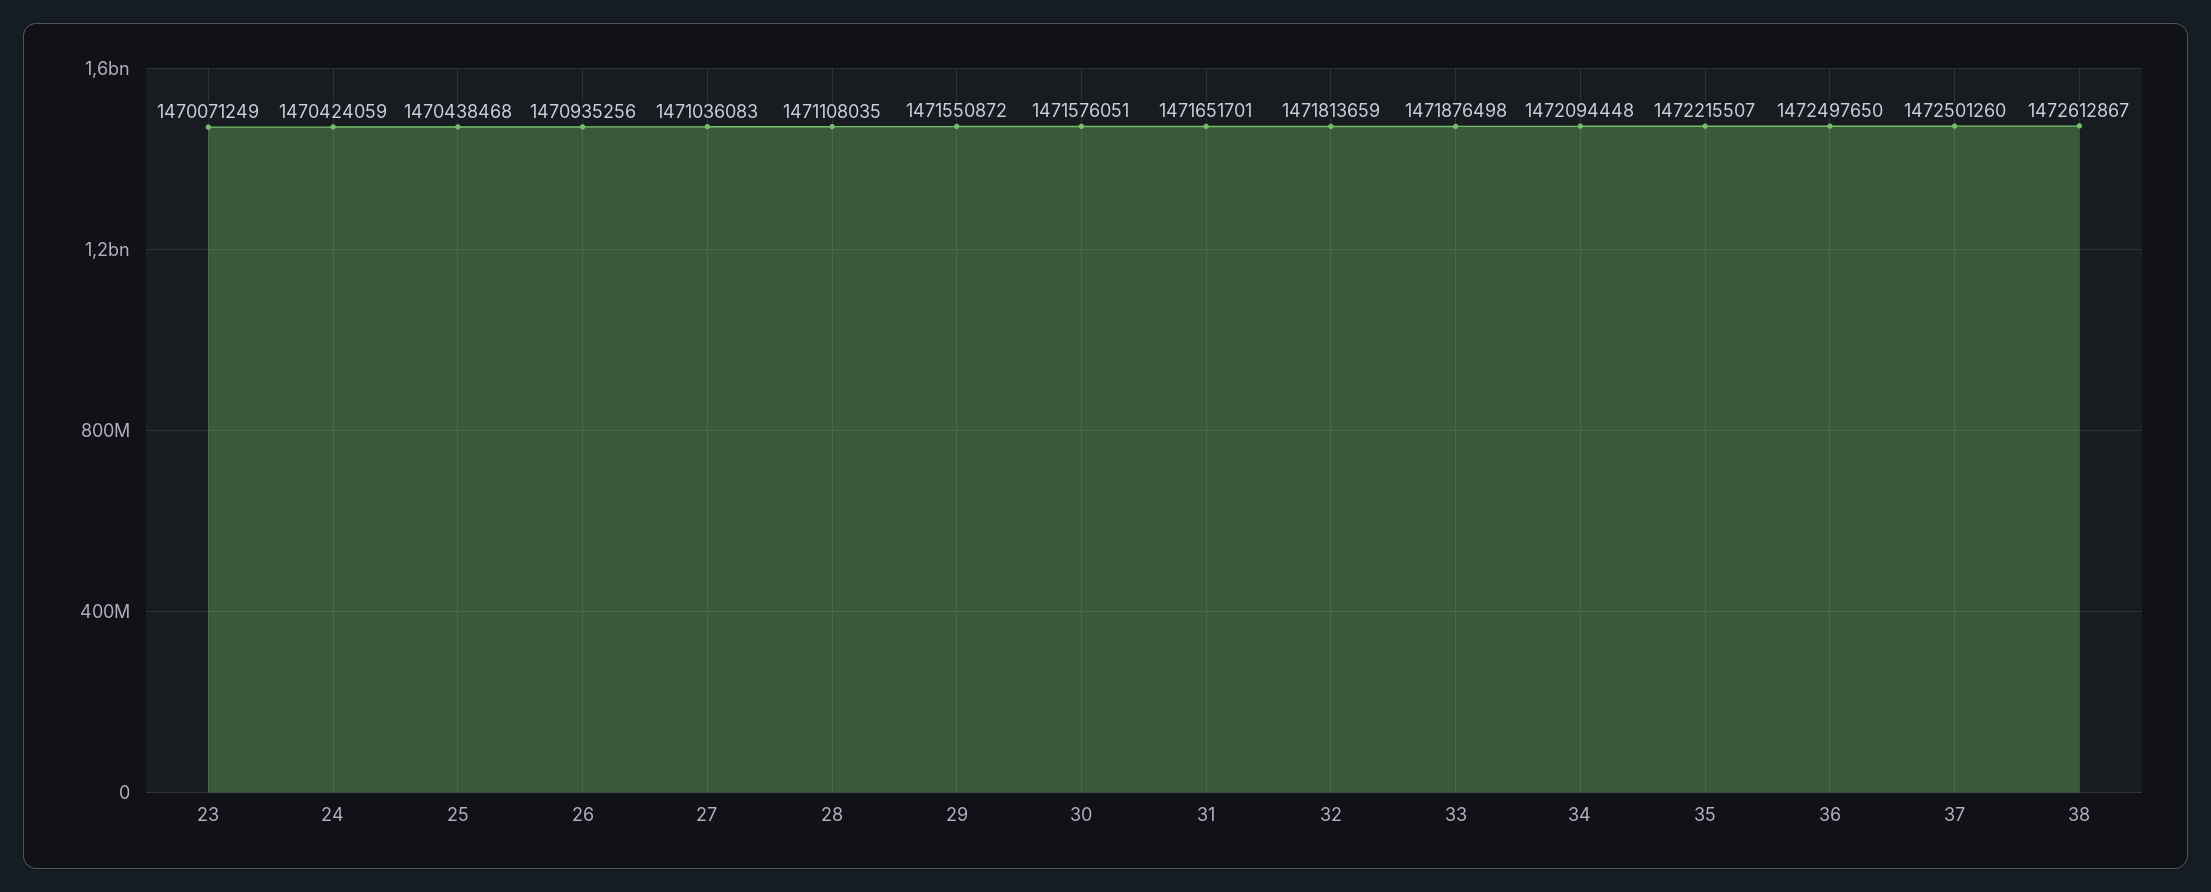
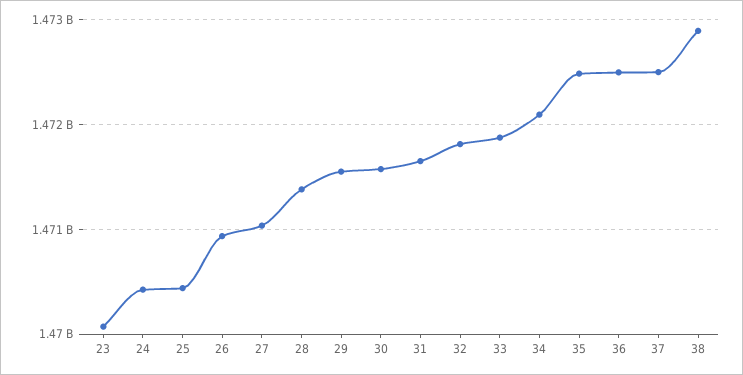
  {
    "23": 1470071249,
    "24": 1470424059,
    "25": 1470438468,
    "26": 1470935256,
    "27": 1471036083,
-   "28": 1471108035,
+   "28": 1471400000,
    "29": 1471550872,
    "30": 1471576051,
    "31": 1471651701,
    "32": 1471813659,
    "33": 1471876498,
    "34": 1472094448,
-   "35": 1472215507,
+   "35": 1472500000,
    "36": 1472497650,
    "37": 1472501260,
-   "38": 1472612867
+   "38": 1472900000
  }

